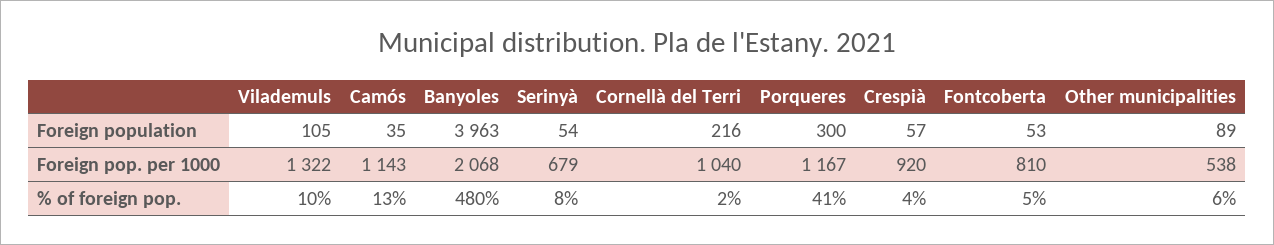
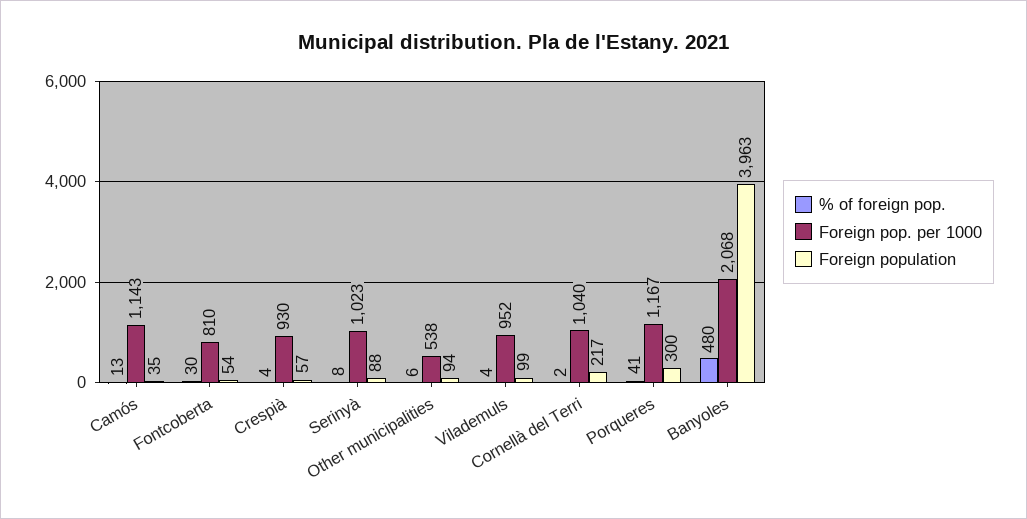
  {
    "Foreign population": {
-     "Vilademuls": 105,
+     "Vilademuls": 99,
      "Camós": 35,
      "Banyoles": 3963,
-     "Serinyà": 54,
+     "Serinyà": 88,
-     "Cornellà del Terri": 216,
+     "Cornellà del Terri": 217,
      "Porqueres": 300,
      "Crespià": 57,
-     "Fontcoberta": 53,
+     "Fontcoberta": 54,
-     "Other municipalities": 89
+     "Other municipalities": 94
    },
    "Foreign pop. per 1000": {
-     "Vilademuls": 1322,
+     "Vilademuls": 952,
      "Camós": 1143,
      "Banyoles": 2068,
-     "Serinyà": 679,
+     "Serinyà": 1023,
      "Cornellà del Terri": 1040,
      "Porqueres": 1167,
-     "Crespià": 920,
+     "Crespià": 930,
      "Fontcoberta": 810,
      "Other municipalities": 538
    },
    "% of foreign pop.": {
-     "Vilademuls": 10,
+     "Vilademuls": 4,
      "Camós": 13,
      "Banyoles": 480,
      "Serinyà": 8,
      "Cornellà del Terri": 2,
      "Porqueres": 41,
      "Crespià": 4,
-     "Fontcoberta": 5,
+     "Fontcoberta": 30,
      "Other municipalities": 6
    }
  }

